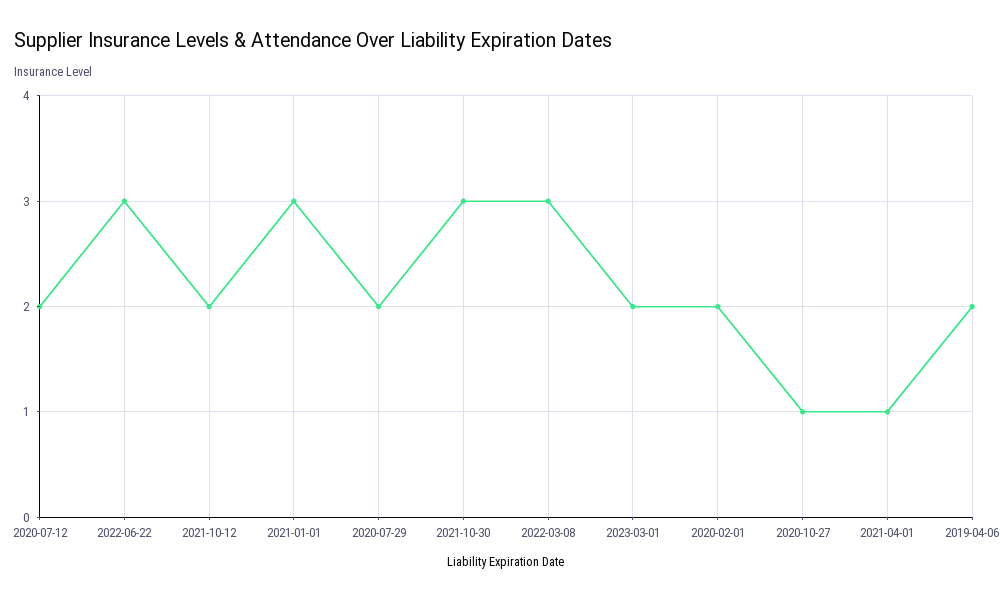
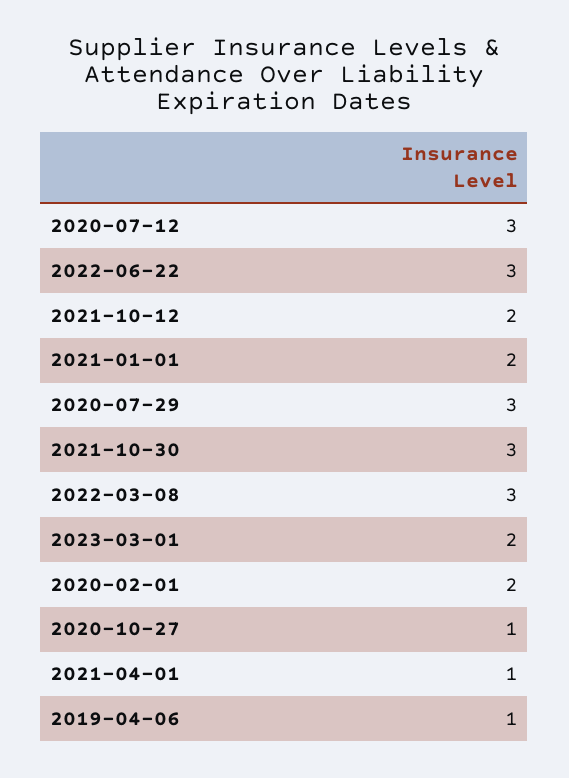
  {
-   "2020-07-12": 2,
+   "2020-07-12": 3,
    "2022-06-22": 3,
    "2021-10-12": 2,
-   "2021-01-01": 3,
+   "2021-01-01": 2,
-   "2020-07-29": 2,
+   "2020-07-29": 3,
    "2021-10-30": 3,
    "2022-03-08": 3,
    "2023-03-01": 2,
    "2020-02-01": 2,
    "2020-10-27": 1,
    "2021-04-01": 1,
-   "2019-04-06": 2
+   "2019-04-06": 1
  }

